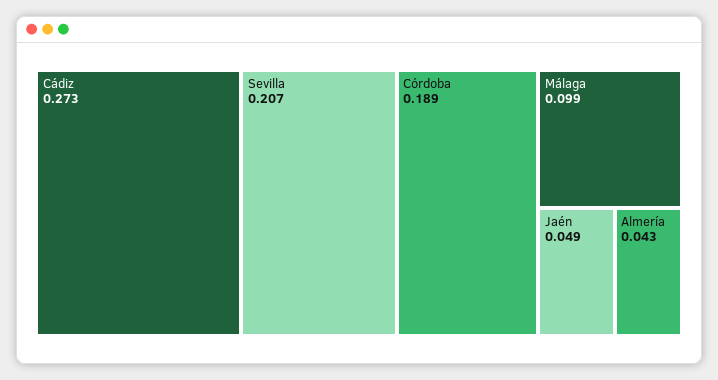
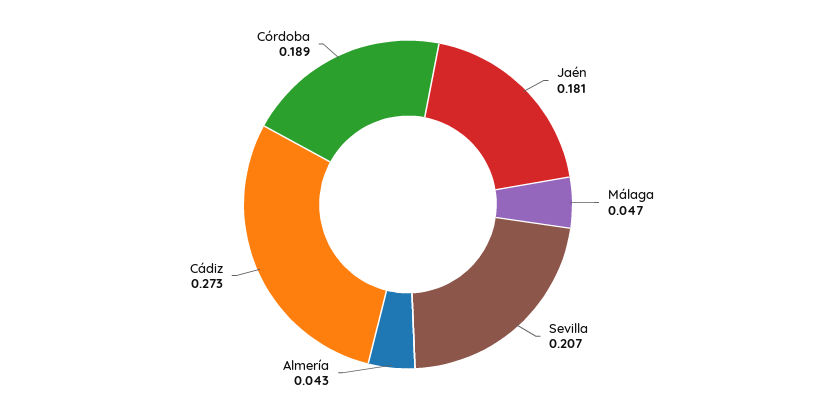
  {
    "Cádiz": 0.273,
    "Sevilla": 0.207,
    "Córdoba": 0.189,
-   "Málaga": 0.099,
+   "Málaga": 0.047,
-   "Jaén": 0.049,
+   "Jaén": 0.181,
    "Almería": 0.043
  }

